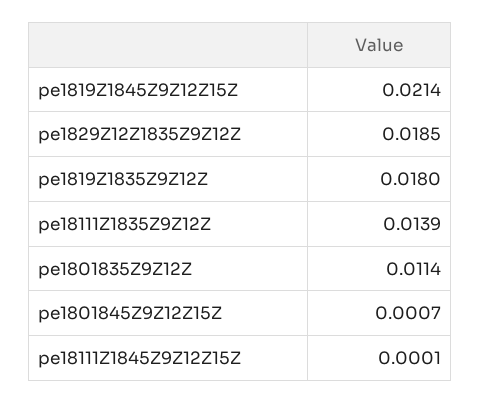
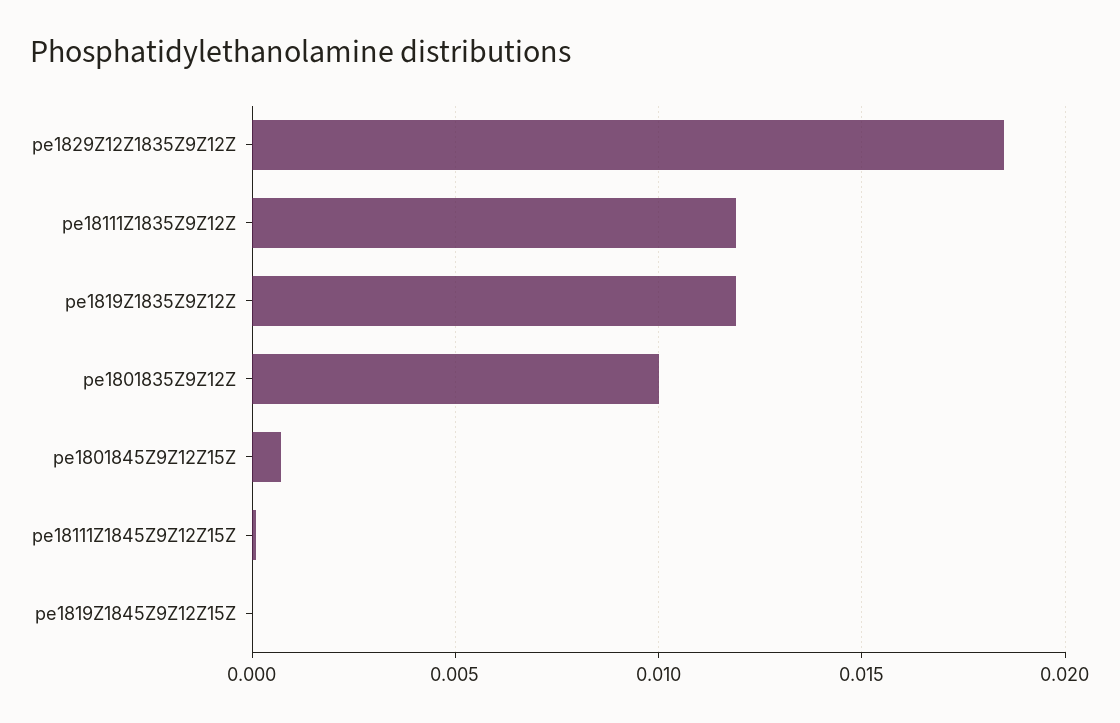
  {
-   "pe1819Z1845Z9Z12Z15Z": 0.0214,
+   "pe1819Z1845Z9Z12Z15Z": 0,
    "pe1829Z12Z1835Z9Z12Z": 0.0185,
-   "pe1819Z1835Z9Z12Z": 0.018,
+   "pe1819Z1835Z9Z12Z": 0.012,
-   "pe18111Z1835Z9Z12Z": 0.0139,
+   "pe18111Z1835Z9Z12Z": 0.012,
-   "pe1801835Z9Z12Z": 0.0114,
+   "pe1801835Z9Z12Z": 0.01,
    "pe1801845Z9Z12Z15Z": 0.0007,
    "pe18111Z1845Z9Z12Z15Z": 0.0001
  }

